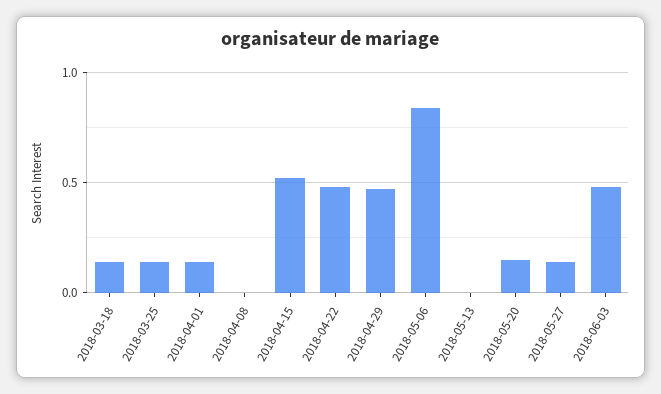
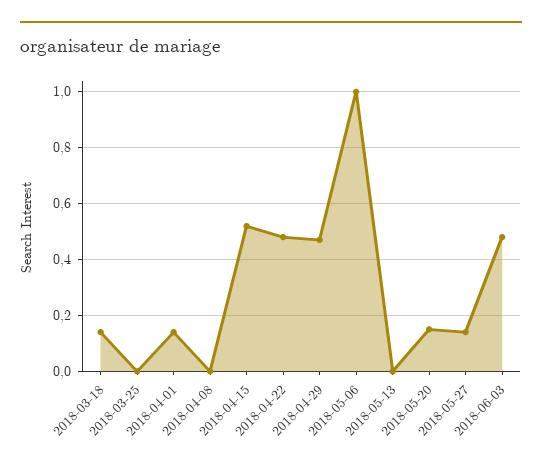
  {
    "2018-03-18": 0.15,
-   "2018-03-25": 0.15,
+   "2018-03-25": 0,
    "2018-04-01": 0.15,
    "2018-04-08": 0,
    "2018-04-15": 0.5,
    "2018-04-22": 0.5,
    "2018-04-29": 0.45,
-   "2018-05-06": 0.85,
+   "2018-05-06": 1,
    "2018-05-13": 0,
    "2018-05-20": 0.15,
    "2018-05-27": 0.15,
    "2018-06-03": 0.5
  }

